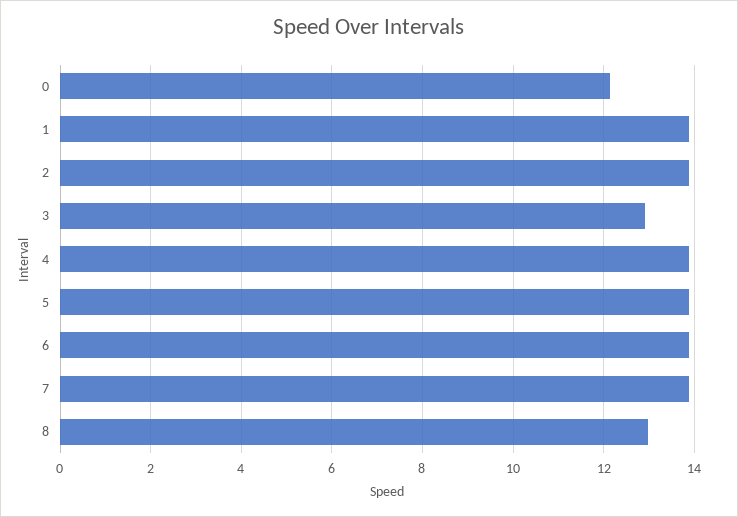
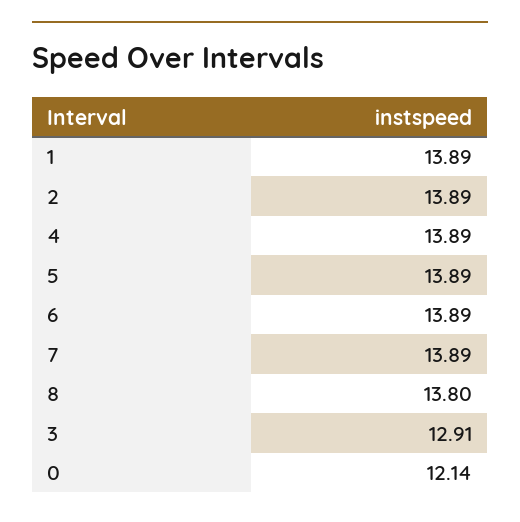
  {
    "0": 12.14,
    "1": 13.89,
    "2": 13.89,
    "3": 12.91,
    "4": 13.89,
    "5": 13.89,
    "6": 13.89,
    "7": 13.89,
-   "8": 13
+   "8": 13.8
  }

